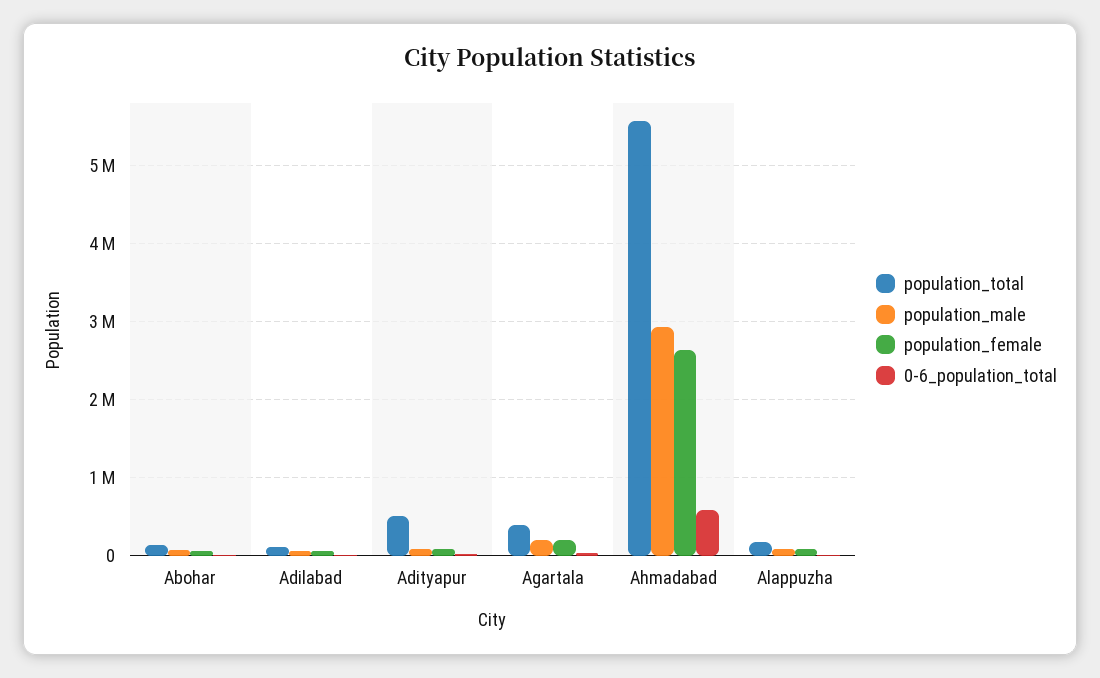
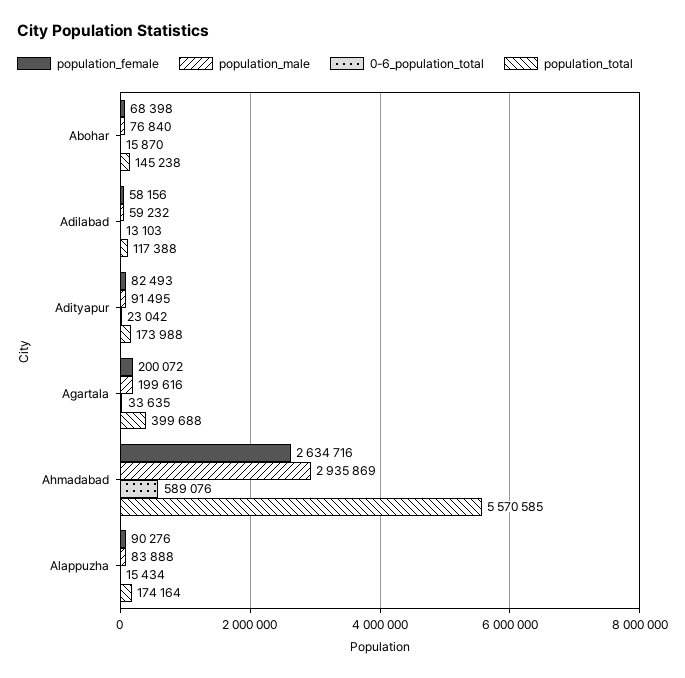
  {
    "population_total": {
      "Abohar": 145238,
      "Adilabad": 117388,
-     "Adityapur": 500000,
+     "Adityapur": 173988,
      "Agartala": 399688,
      "Ahmadabad": 5570585,
      "Alappuzha": 174164
    },
    "population_male": {
      "Abohar": 76840,
      "Adilabad": 59232,
      "Adityapur": 91495,
      "Agartala": 199616,
      "Ahmadabad": 2935869,
      "Alappuzha": 83888
    },
    "population_female": {
      "Abohar": 68398,
      "Adilabad": 58156,
      "Adityapur": 82493,
      "Agartala": 200072,
      "Ahmadabad": 2634716,
      "Alappuzha": 90276
    },
    "0-6_population_total": {
      "Abohar": 15870,
      "Adilabad": 13103,
      "Adityapur": 23042,
      "Agartala": 33635,
      "Ahmadabad": 589076,
      "Alappuzha": 15434
    }
  }

